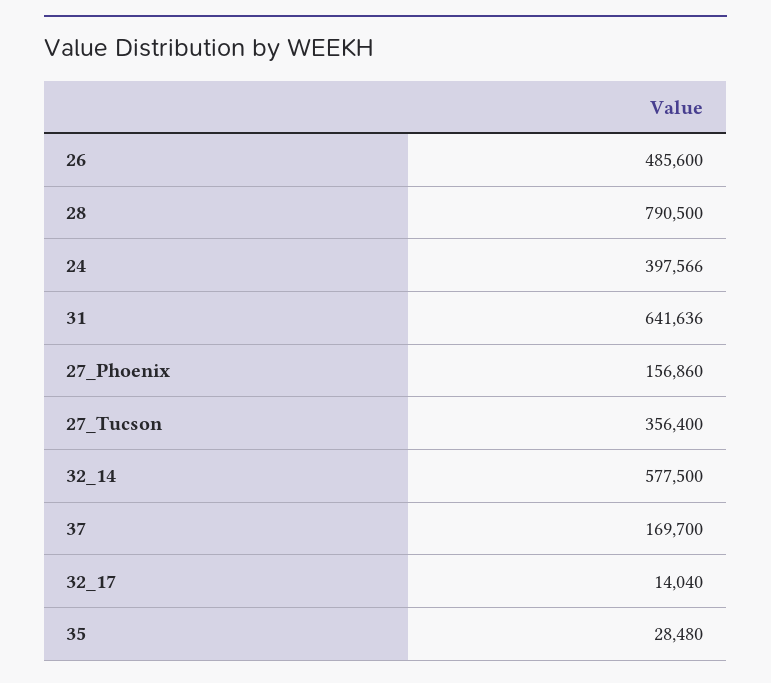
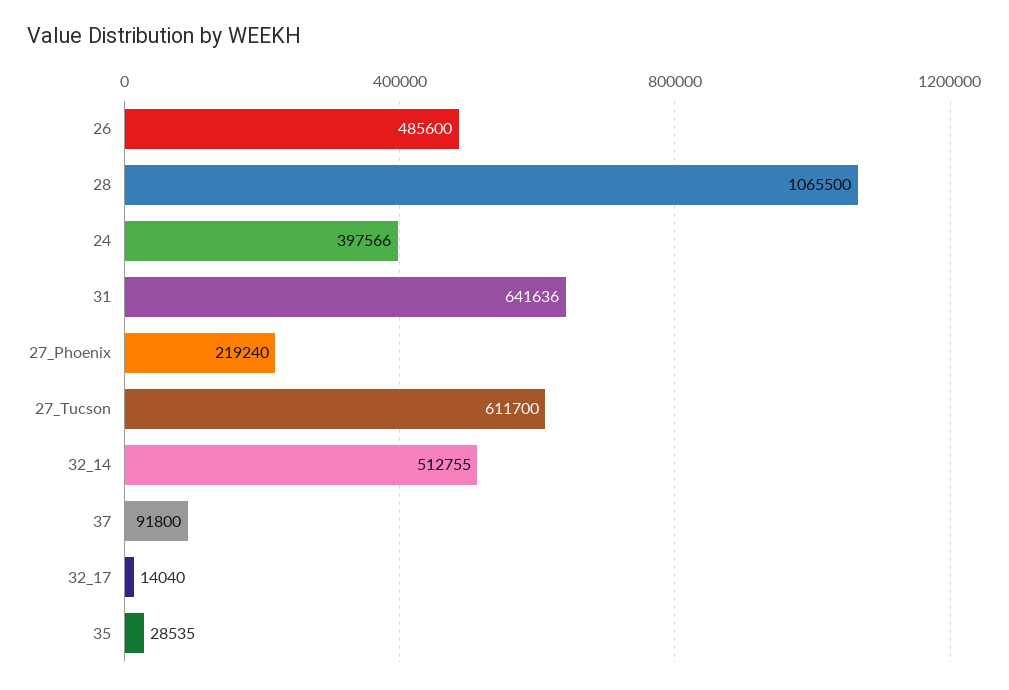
  {
    "26": 485600,
-   "28": 790500,
+   "28": 1065500,
    "24": 397566,
    "31": 641636,
-   "27_Phoenix": 156860,
+   "27_Phoenix": 219240,
-   "27_Tucson": 356400,
+   "27_Tucson": 611700,
-   "32_14": 577500,
+   "32_14": 512755,
-   "37": 169700,
+   "37": 91800,
    "32_17": 14040,
-   "35": 28480
+   "35": 28535
  }

